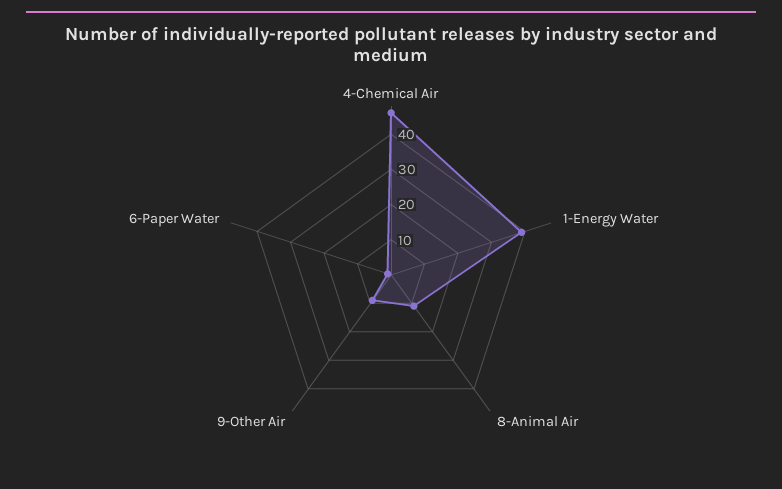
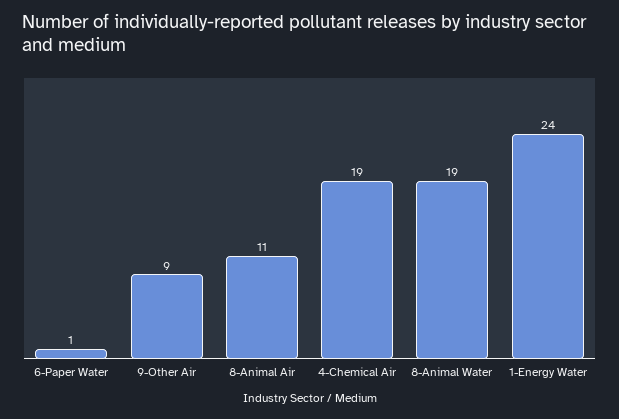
  {
-   "4-Chemical Air": 45,
+   "4-Chemical Air": 19,
-   "1-Energy Water": 40,
+   "1-Energy Water": 24,
    "8-Animal Air": 11,
    "9-Other Air": 9,
-   "6-Paper Water": 1
+   "6-Paper Water": 1,
+   "8-Animal Water": 19
  }

